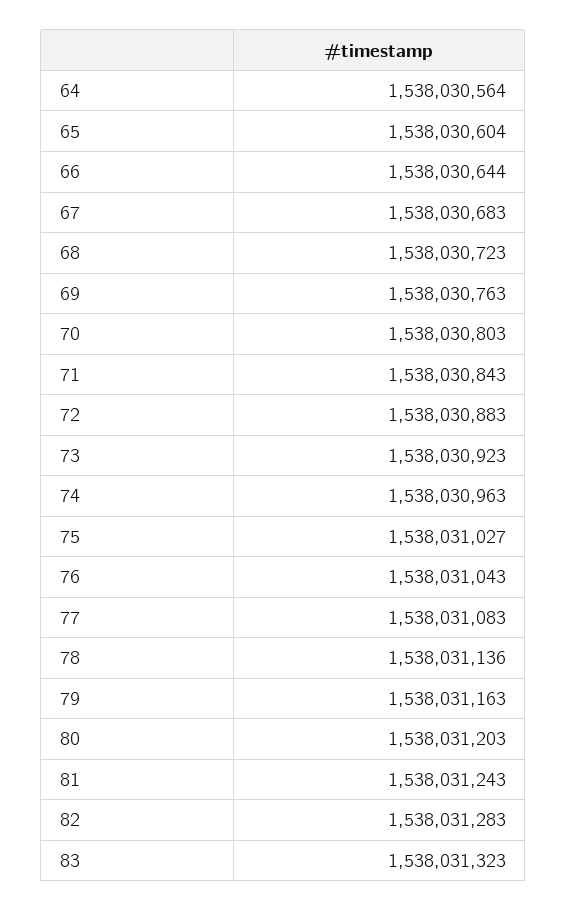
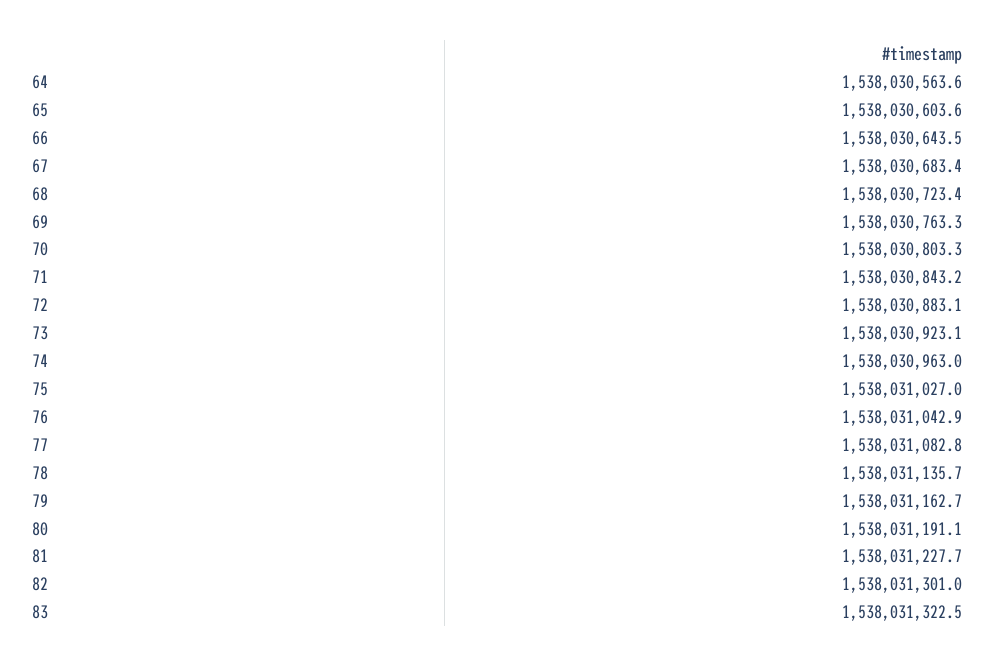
  {
    "64": 1538030563.6,
    "65": 1538030603.6,
    "66": 1538030643.5,
    "67": 1538030683.4,
    "68": 1538030723.4,
    "69": 1538030763.3,
    "70": 1538030803.3,
    "71": 1538030843.2,
    "72": 1538030883.1,
    "73": 1538030923.1,
    "74": 1538030963,
    "75": 1538031027,
    "76": 1538031042.9,
    "77": 1538031082.8,
    "78": 1538031135.7,
    "79": 1538031162.7,
-   "80": 1538031203,
+   "80": 1538031191.1,
-   "81": 1538031243,
+   "81": 1538031227.7,
-   "82": 1538031283,
+   "82": 1538031301,
    "83": 1538031322.5
  }

